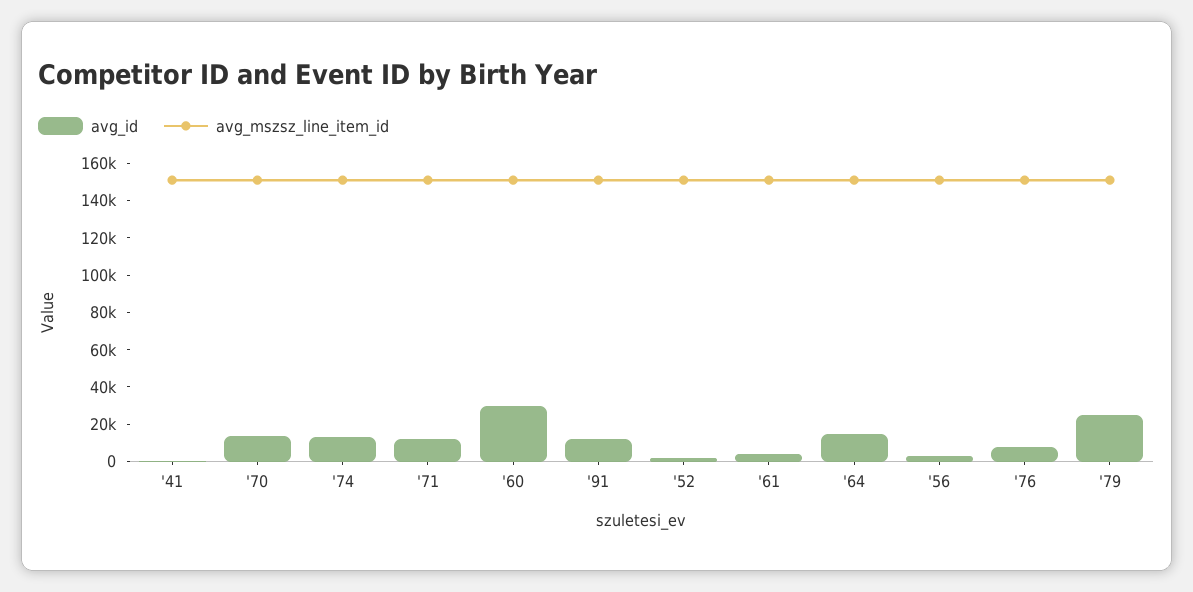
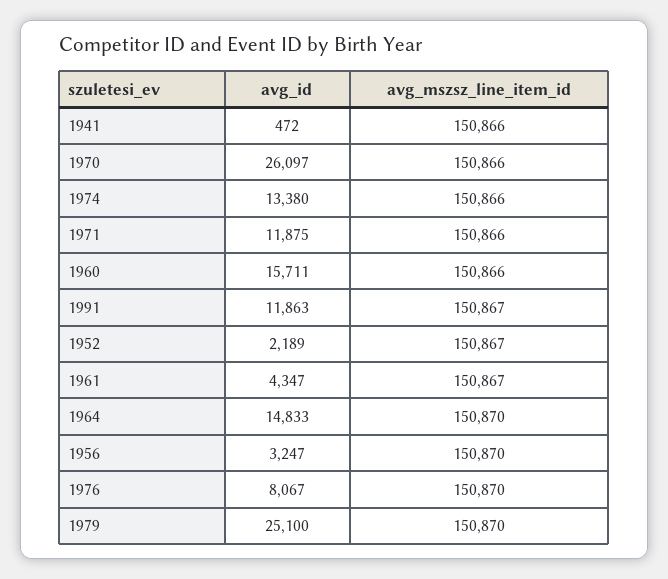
  {
    "avg_id": {
      "'41": 472,
-     "'70": 15000,
+     "'70": 26097,
      "'74": 13380,
      "'71": 11875,
-     "'60": 30000,
+     "'60": 15711,
      "'91": 11863,
      "'52": 2189,
      "'61": 4347,
      "'64": 14833,
      "'56": 3247,
      "'76": 8067,
      "'79": 25100
    },
    "avg_mszsz_line_item_id": {
      "'41": 150866,
      "'70": 150866,
      "'74": 150866,
      "'71": 150866,
      "'60": 150866,
      "'91": 150867,
      "'52": 150867,
      "'61": 150867,
      "'64": 150870,
      "'56": 150870,
      "'76": 150870,
      "'79": 150870
    }
  }

